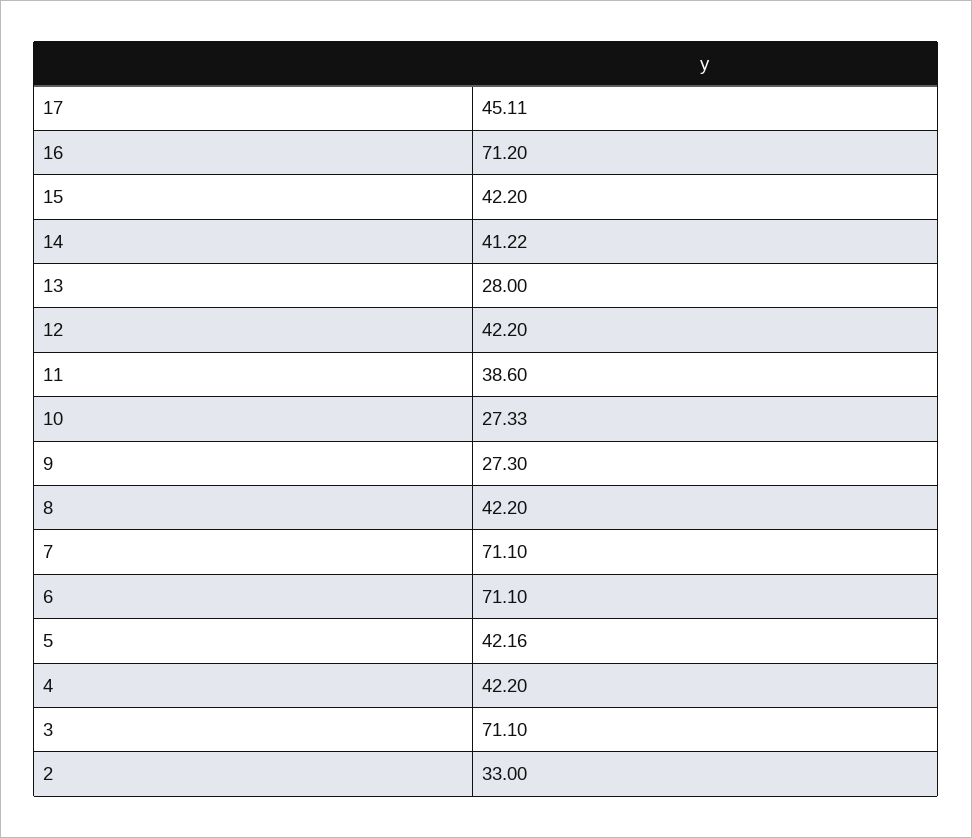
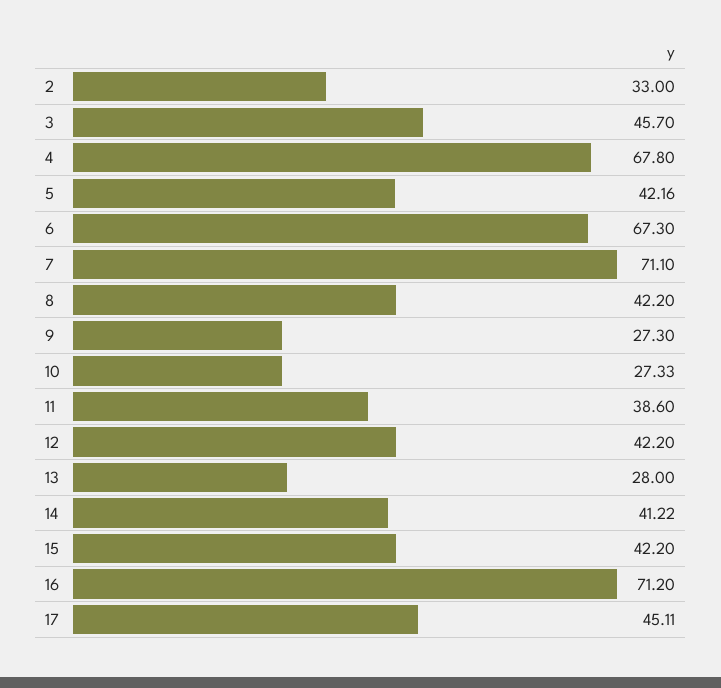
  {
    "17": 45.11,
    "16": 71.2,
    "15": 42.2,
    "14": 41.22,
    "13": 28,
    "12": 42.2,
    "11": 38.6,
    "10": 27.33,
    "9": 27.3,
    "8": 42.2,
    "7": 71.1,
-   "6": 71.1,
+   "6": 67.3,
    "5": 42.16,
-   "4": 42.2,
+   "4": 67.8,
-   "3": 71.1,
+   "3": 45.7,
    "2": 33
  }

